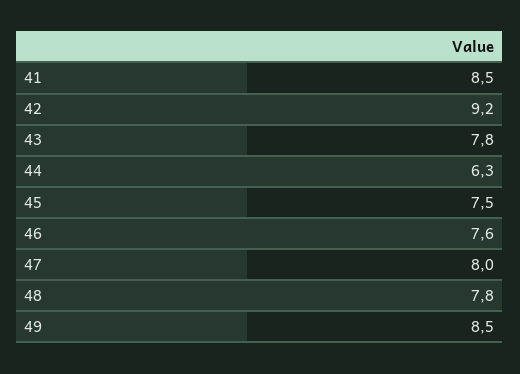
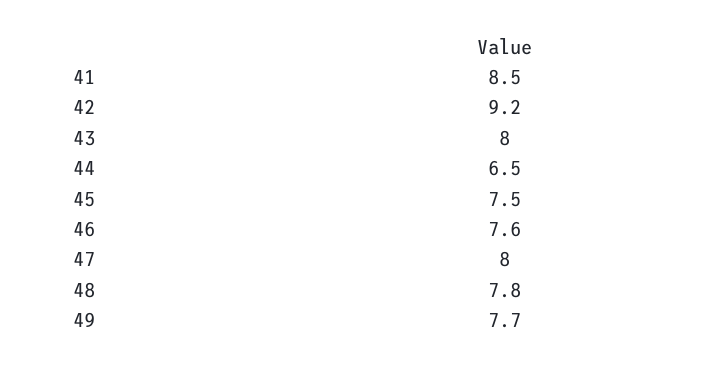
  {
    "41": 8.5,
    "42": 9.2,
-   "43": 7.8,
+   "43": 8,
-   "44": 6.3,
+   "44": 6.5,
    "45": 7.5,
    "46": 7.6,
    "47": 8,
    "48": 7.8,
-   "49": 8.5
+   "49": 7.7
  }

